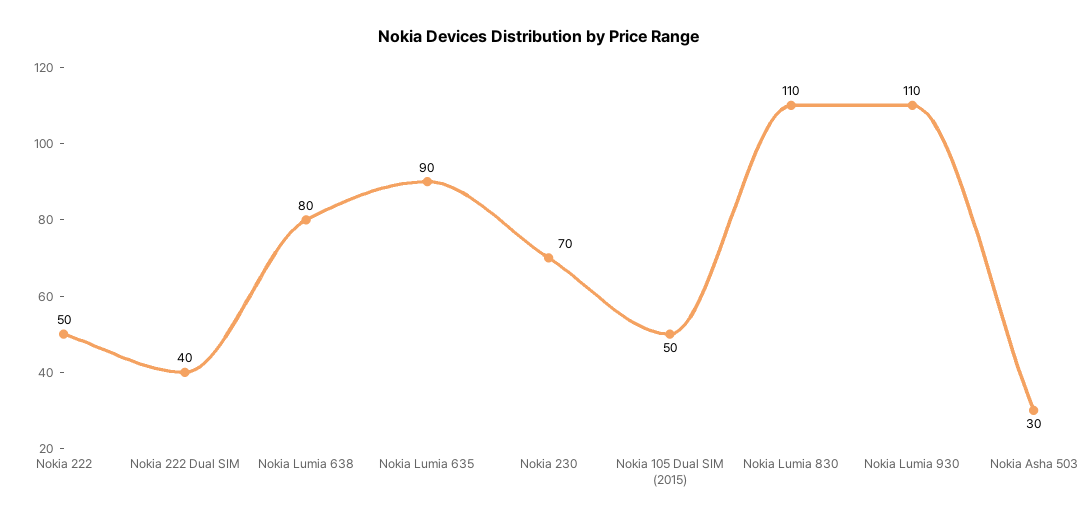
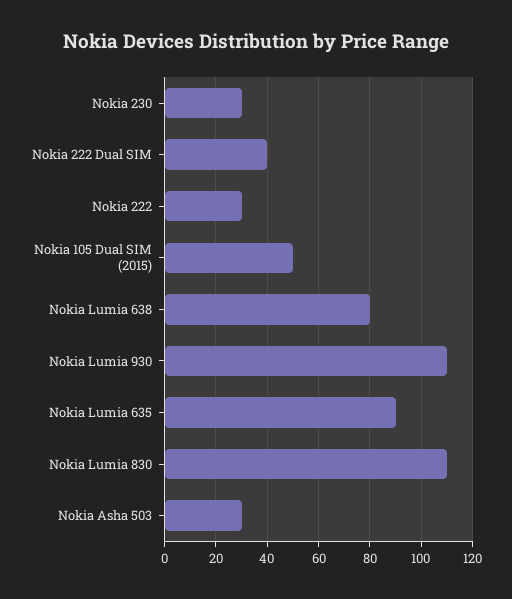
  {
-   "Nokia 222": 50,
+   "Nokia 222": 30,
    "Nokia 222 Dual SIM": 40,
    "Nokia Lumia 638": 80,
    "Nokia Lumia 635": 90,
-   "Nokia 230": 70,
+   "Nokia 230": 30,
    "Nokia 105 Dual SIM (2015)": 50,
    "Nokia Lumia 830": 110,
    "Nokia Lumia 930": 110,
    "Nokia Asha 503": 30
  }

